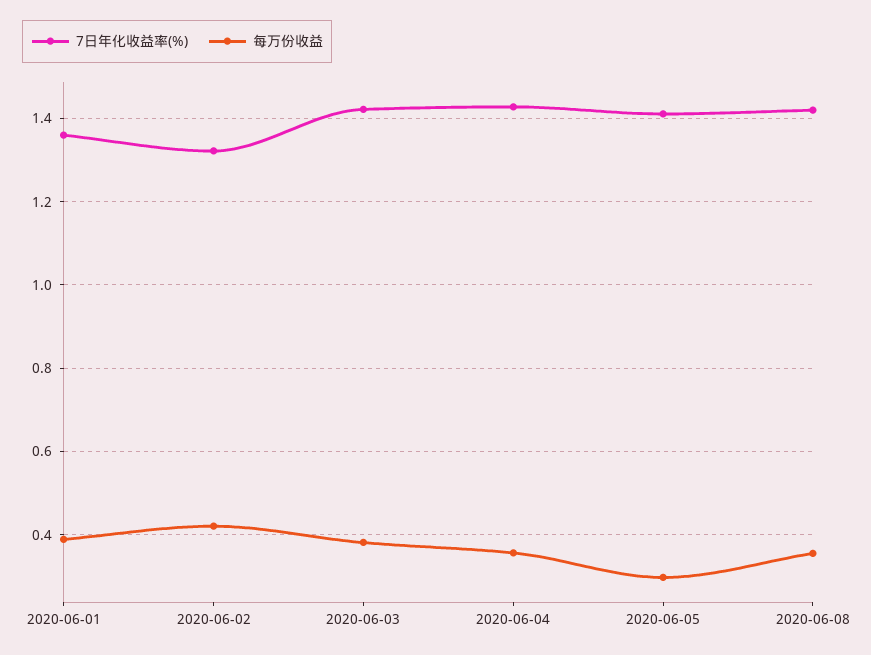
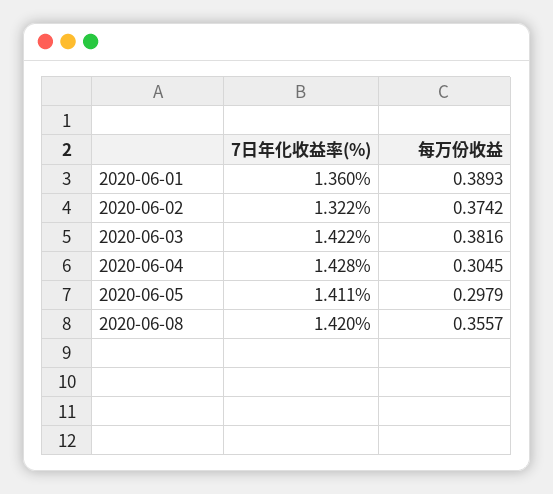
  {
    "7日年化收益率(%)": {
      "2020-06-01": 1.36,
      "2020-06-02": 1.322,
      "2020-06-03": 1.422,
      "2020-06-04": 1.428,
      "2020-06-05": 1.411,
      "2020-06-08": 1.42
    },
    "每万份收益": {
      "2020-06-01": 0.3893,
-     "2020-06-02": 0.42,
+     "2020-06-02": 0.3742,
      "2020-06-03": 0.3816,
-     "2020-06-04": 0.36,
+     "2020-06-04": 0.3045,
      "2020-06-05": 0.2979,
      "2020-06-08": 0.3557
    }
  }

